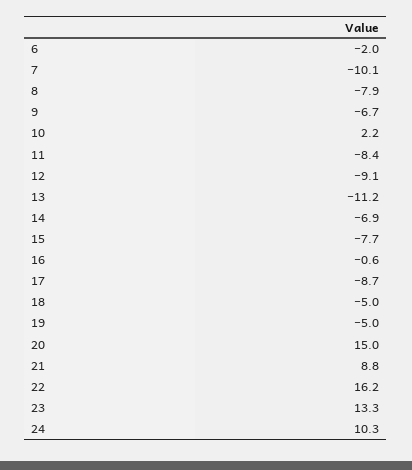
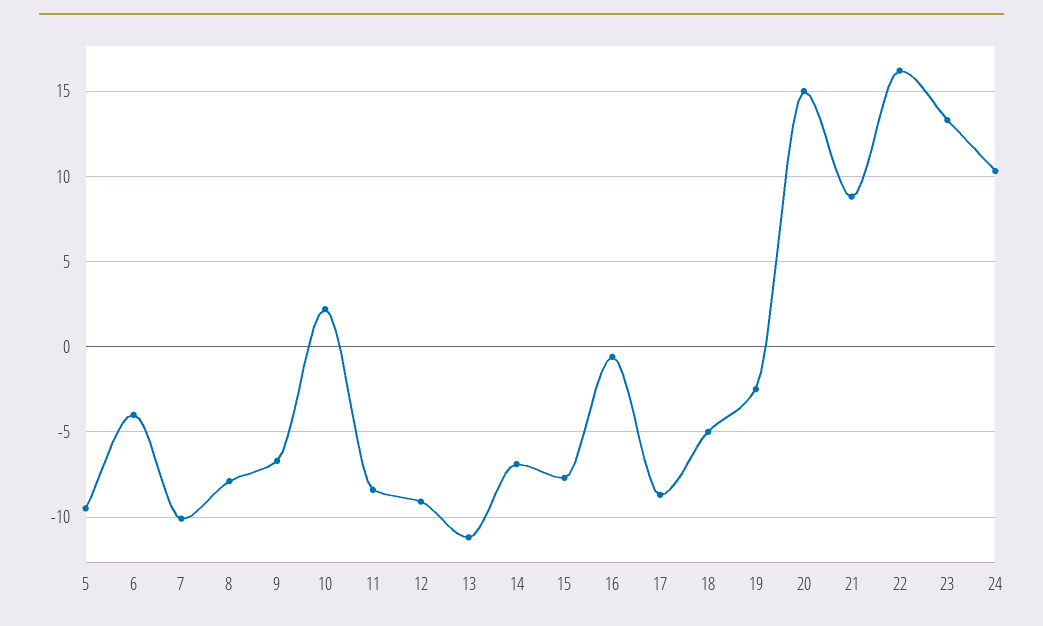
  {
-   "6": -2,
+   "6": -4,
    "7": -10.1,
    "8": -7.9,
    "9": -6.7,
    "10": 2.2,
    "11": -8.4,
    "12": -9.1,
    "13": -11.2,
    "14": -6.9,
    "15": -7.7,
    "16": -0.6,
    "17": -8.7,
    "18": -5,
-   "19": -5,
+   "19": -2.5,
    "20": 15,
    "21": 8.8,
    "22": 16.2,
    "23": 13.3,
-   "24": 10.3
+   "24": 10.3,
+   "5": -9.5
  }

